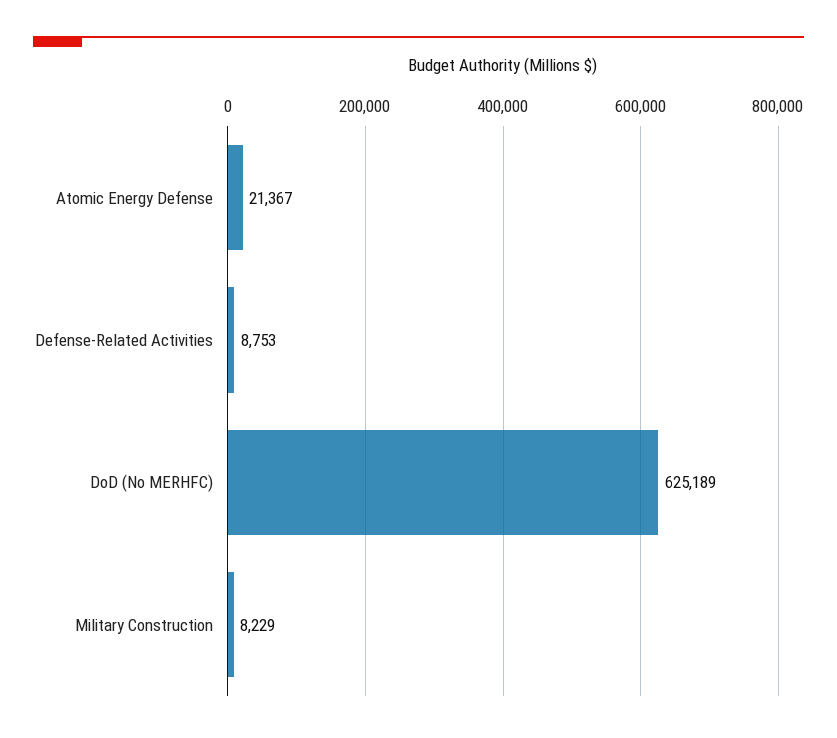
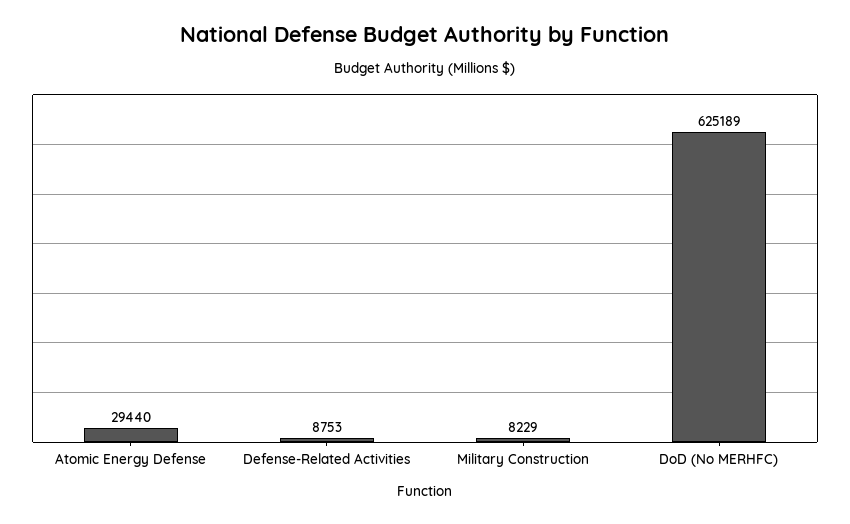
  {
-   "Atomic Energy Defense": 21367,
+   "Atomic Energy Defense": 29440,
    "Defense-Related Activities": 8753,
    "DoD (No MERHFC)": 625189,
    "Military Construction": 8229
  }

